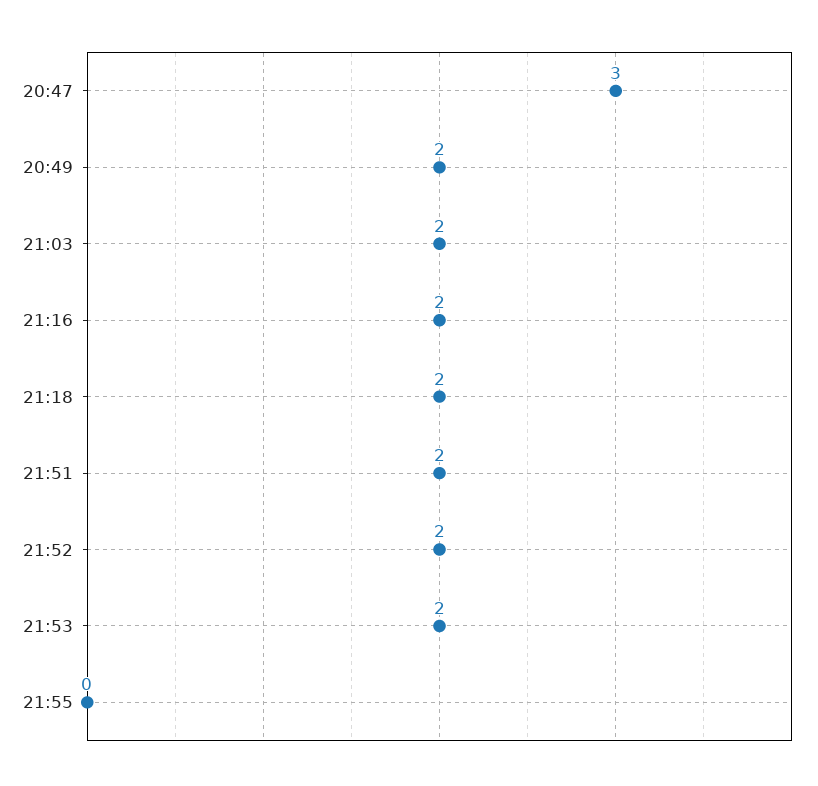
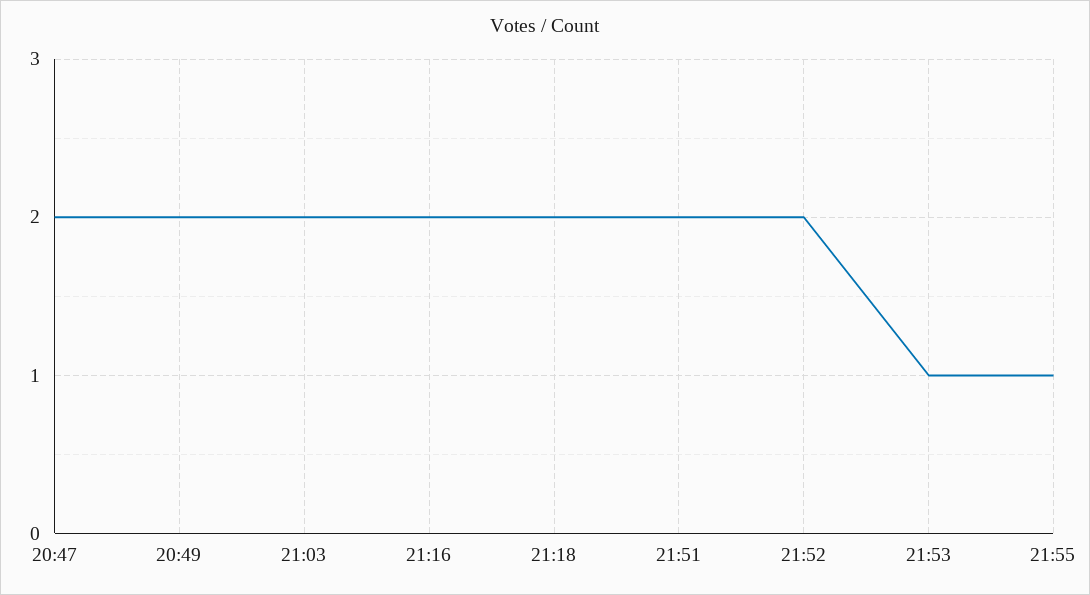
  {
-   "20:47": 3,
+   "20:47": 2,
    "20:49": 2,
    "21:03": 2,
    "21:16": 2,
    "21:18": 2,
    "21:51": 2,
    "21:52": 2,
-   "21:53": 2,
+   "21:53": 1,
-   "21:55": 0
+   "21:55": 1
  }

